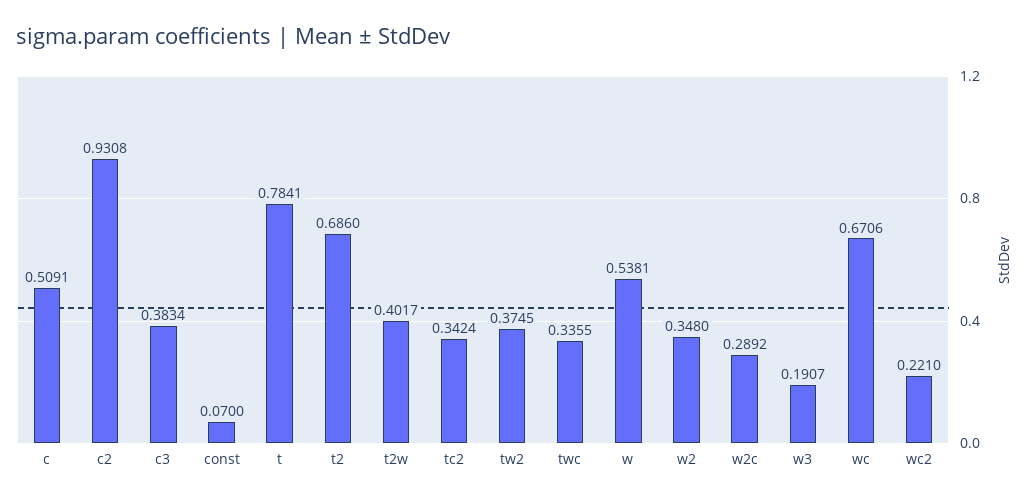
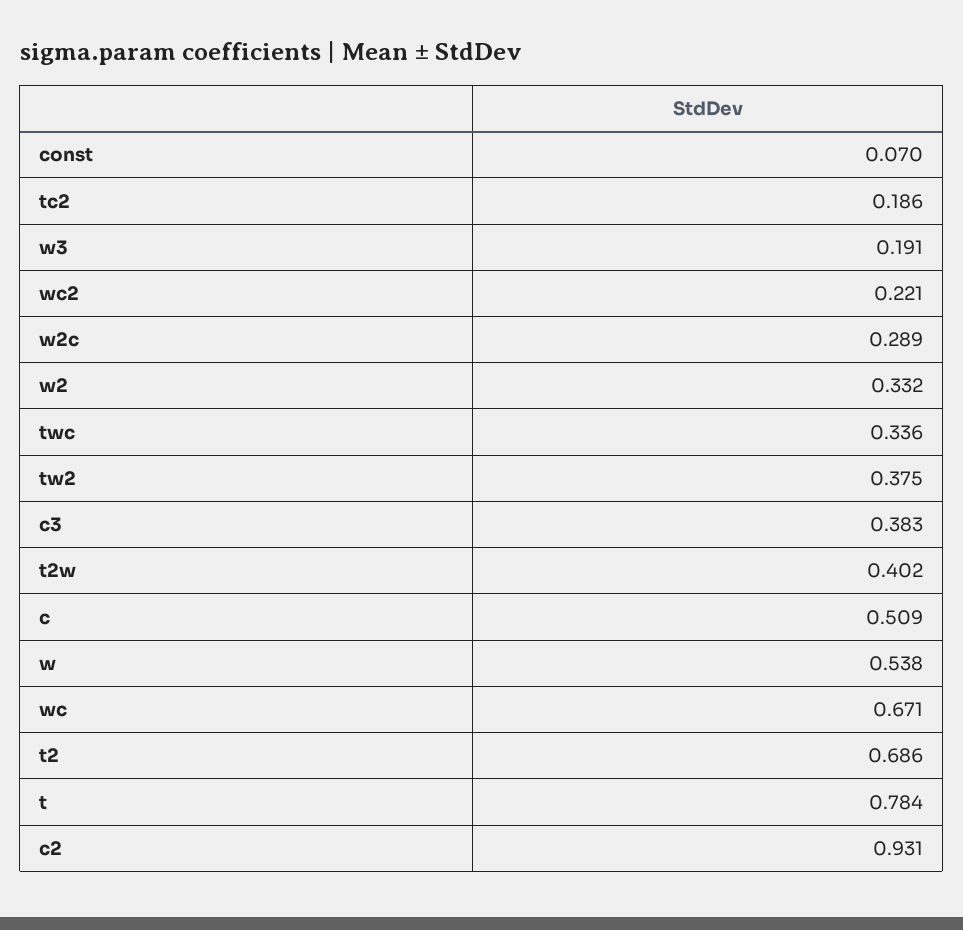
  {
    "c": 0.5091,
    "c2": 0.9308,
    "c3": 0.3834,
    "const": 0.07,
    "t": 0.7841,
    "t2": 0.686,
    "t2w": 0.4017,
-   "tc2": 0.3424,
+   "tc2": 0.186,
    "tw2": 0.3745,
    "twc": 0.3355,
    "w": 0.5381,
-   "w2": 0.348,
+   "w2": 0.332,
    "w2c": 0.2892,
    "w3": 0.1907,
    "wc": 0.6706,
    "wc2": 0.221
  }

